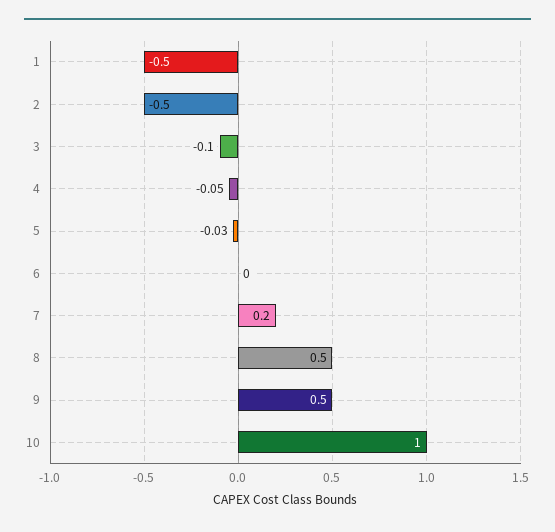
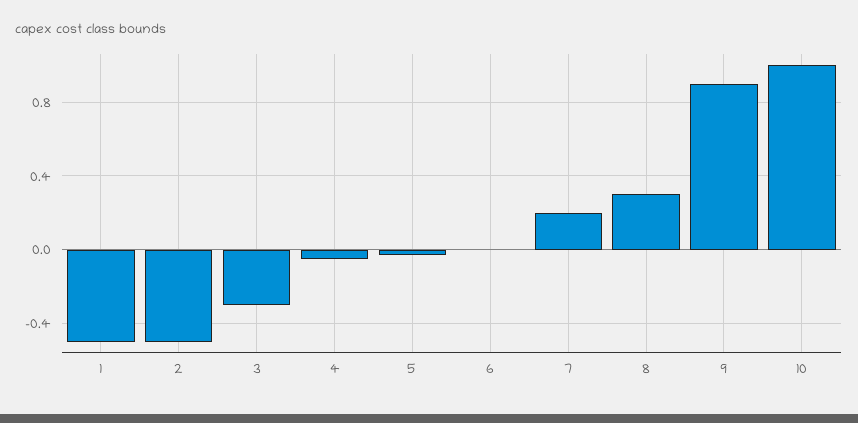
  {
    "1": -0.5,
    "2": -0.5,
-   "3": -0.1,
+   "3": -0.3,
    "4": -0.05,
    "5": -0.03,
    "6": 0,
    "7": 0.2,
-   "8": 0.5,
+   "8": 0.3,
-   "9": 0.5,
+   "9": 0.9,
    "10": 1
  }

